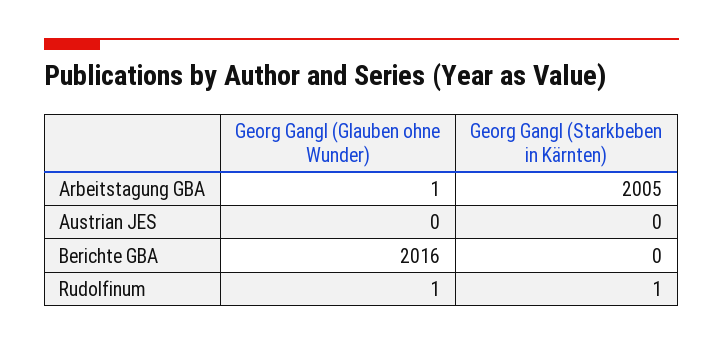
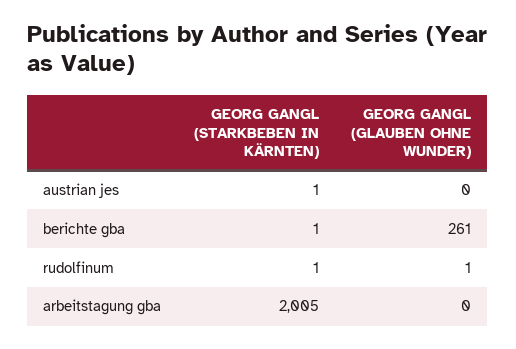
  {
    "Georg Gangl (Glauben ohne Wunder)": {
-     "Arbeitstagung GBA": 1,
+     "Arbeitstagung GBA": 0,
      "Austrian JES": 0,
-     "Berichte GBA": 2016,
+     "Berichte GBA": 261,
      "Rudolfinum": 1
    },
    "Georg Gangl (Starkbeben in Kärnten)": {
      "Arbeitstagung GBA": 2005,
-     "Austrian JES": 0,
+     "Austrian JES": 1,
-     "Berichte GBA": 0,
+     "Berichte GBA": 1,
      "Rudolfinum": 1
    }
  }

